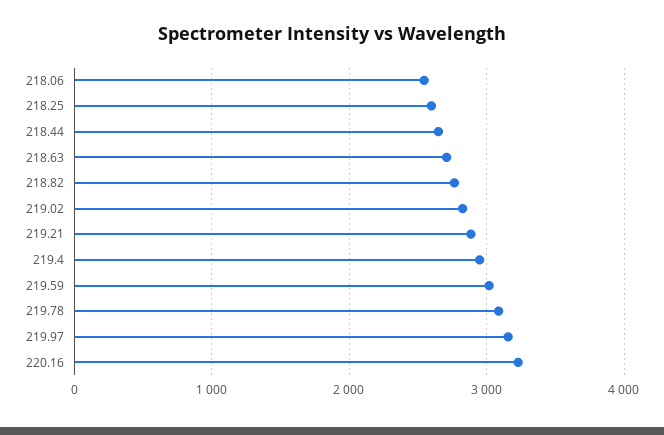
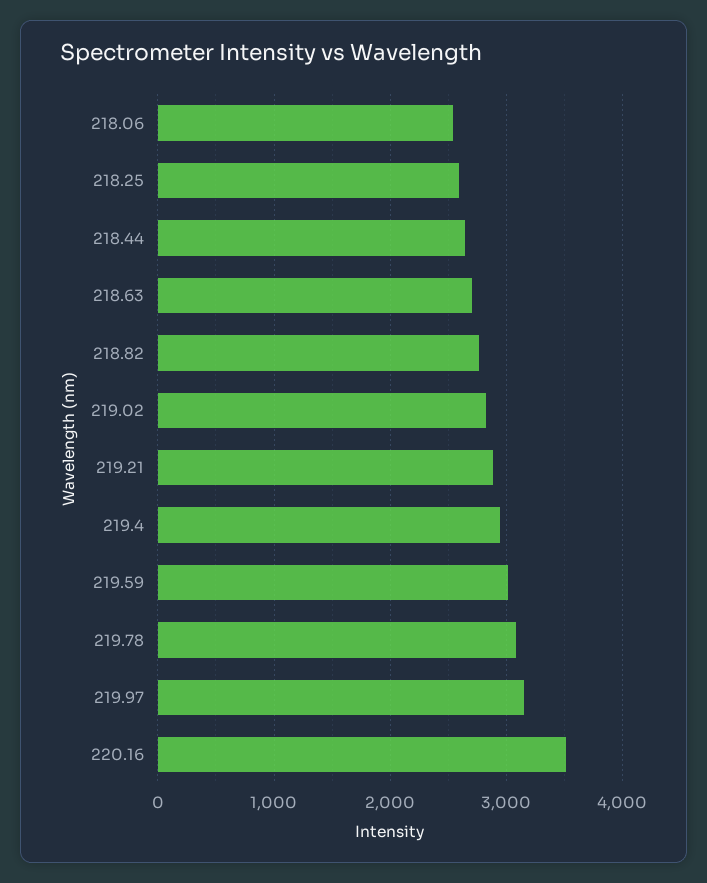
  {
    "218.06": 2500,
    "218.25": 2600,
    "218.44": 2600,
    "218.63": 2700,
    "218.82": 2800,
    "219.02": 2800,
    "219.21": 2900,
    "219.4": 2900,
    "219.59": 3000,
    "219.78": 3100,
    "219.97": 3200,
-   "220.16": 3200
+   "220.16": 3500
  }

